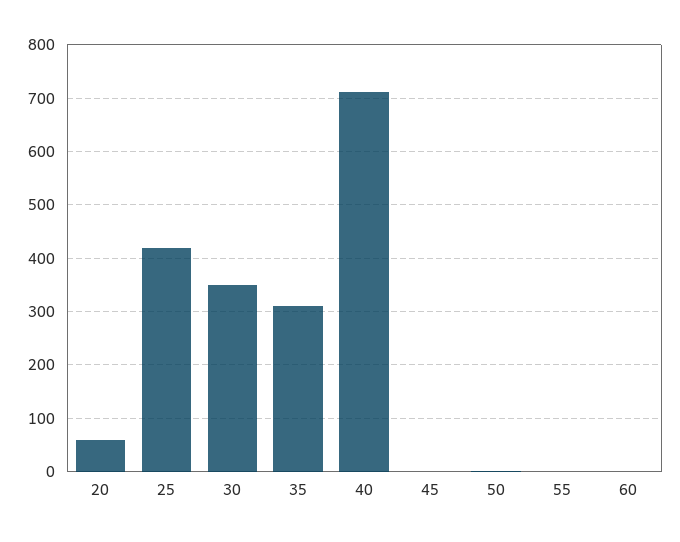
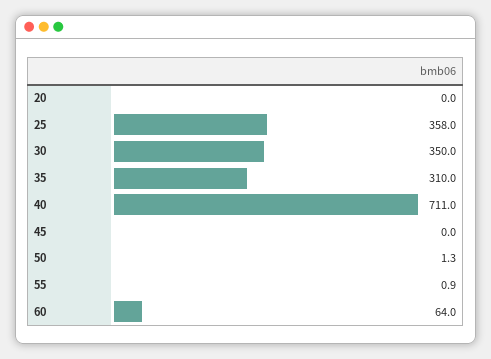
  {
-   "20": 60,
+   "20": 0,
-   "25": 420,
+   "25": 358,
    "30": 350,
    "35": 310,
    "40": 711,
    "45": 0,
    "50": 1.3,
    "55": 0.9,
-   "60": 0
+   "60": 64
  }

